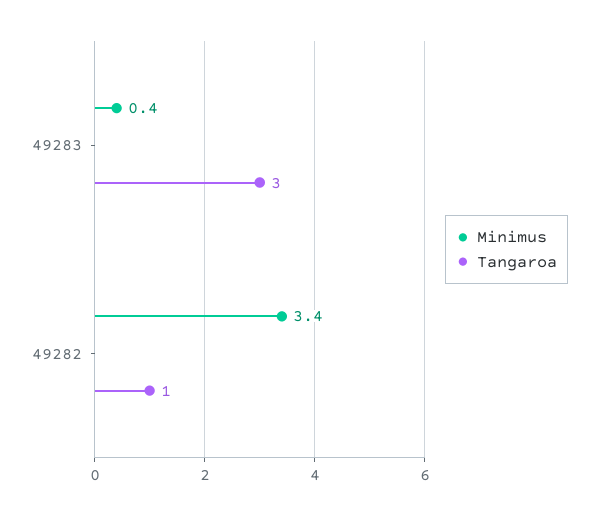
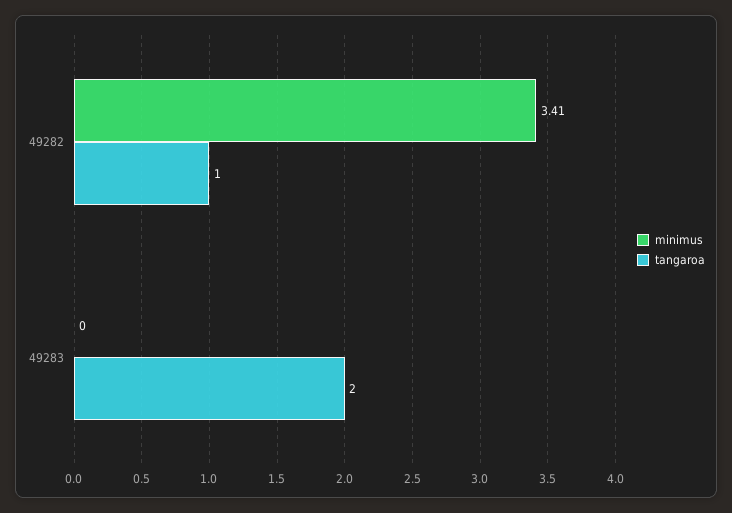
  {
    "Minimus": {
-     "49283": 0.4,
+     "49283": 0,
      "49282": 3.41
    },
    "Tangaroa": {
-     "49283": 3,
+     "49283": 2,
      "49282": 1
    }
  }

